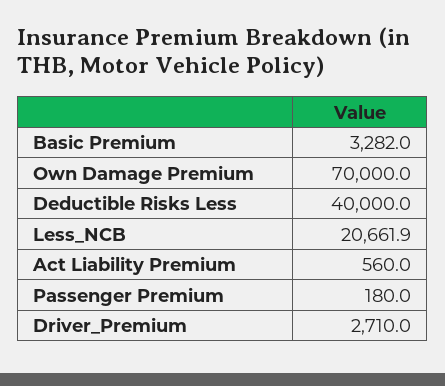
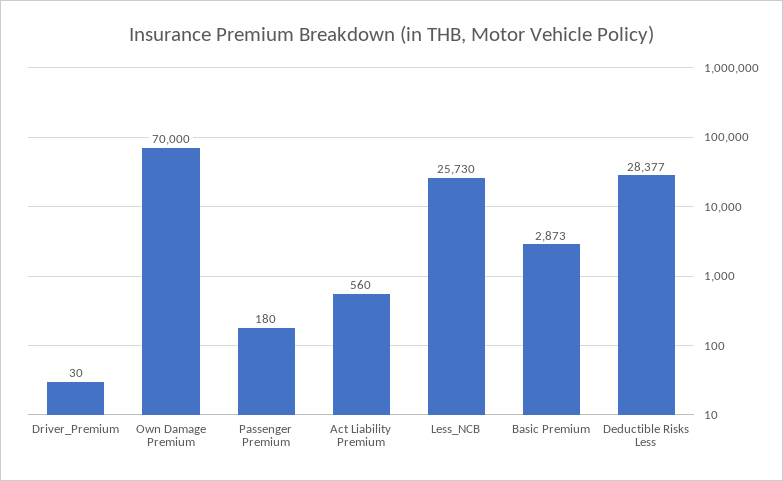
  {
-   "Basic Premium": 3282,
+   "Basic Premium": 2873,
    "Own Damage Premium": 70000,
-   "Deductible Risks Less": 40000,
+   "Deductible Risks Less": 28377,
-   "Less_NCB": 20661.9,
+   "Less_NCB": 25730,
    "Act Liability Premium": 560,
    "Passenger Premium": 180,
-   "Driver_Premium": 2710
+   "Driver_Premium": 30
  }

